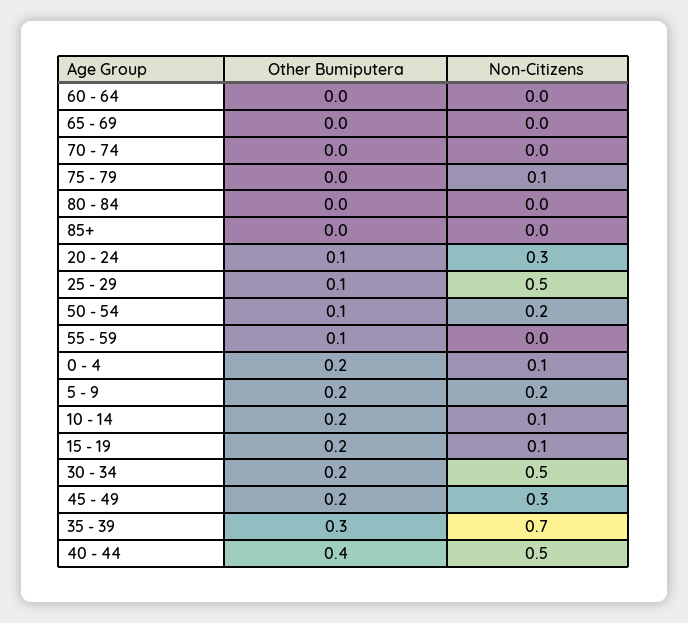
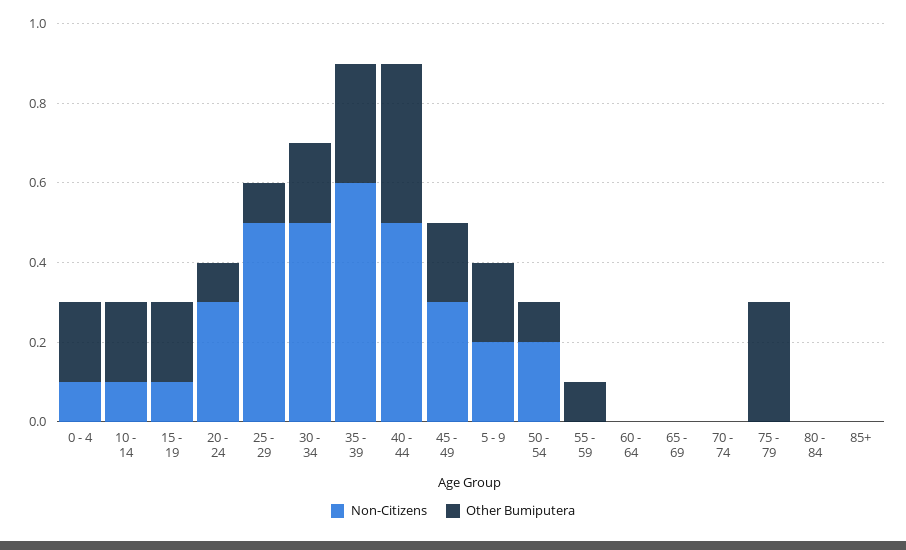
  {
    "Other Bumiputera": {
      "60 - 64": 0,
      "65 - 69": 0,
      "70 - 74": 0,
-     "75 - 79": 0,
+     "75 - 79": 0.3,
      "80 - 84": 0,
      "85+": 0,
      "20 - 24": 0.1,
      "25 - 29": 0.1,
      "50 - 54": 0.1,
      "55 - 59": 0.1,
      "0 - 4": 0.2,
      "5 - 9": 0.2,
      "10 - 14": 0.2,
      "15 - 19": 0.2,
      "30 - 34": 0.2,
      "45 - 49": 0.2,
      "35 - 39": 0.3,
      "40 - 44": 0.4
    },
    "Non-Citizens": {
      "60 - 64": 0,
      "65 - 69": 0,
      "70 - 74": 0,
-     "75 - 79": 0.1,
+     "75 - 79": 0,
      "80 - 84": 0,
      "85+": 0,
      "20 - 24": 0.3,
      "25 - 29": 0.5,
      "50 - 54": 0.2,
      "55 - 59": 0,
      "0 - 4": 0.1,
      "5 - 9": 0.2,
      "10 - 14": 0.1,
      "15 - 19": 0.1,
      "30 - 34": 0.5,
      "45 - 49": 0.3,
-     "35 - 39": 0.7,
+     "35 - 39": 0.6,
      "40 - 44": 0.5
    }
  }

